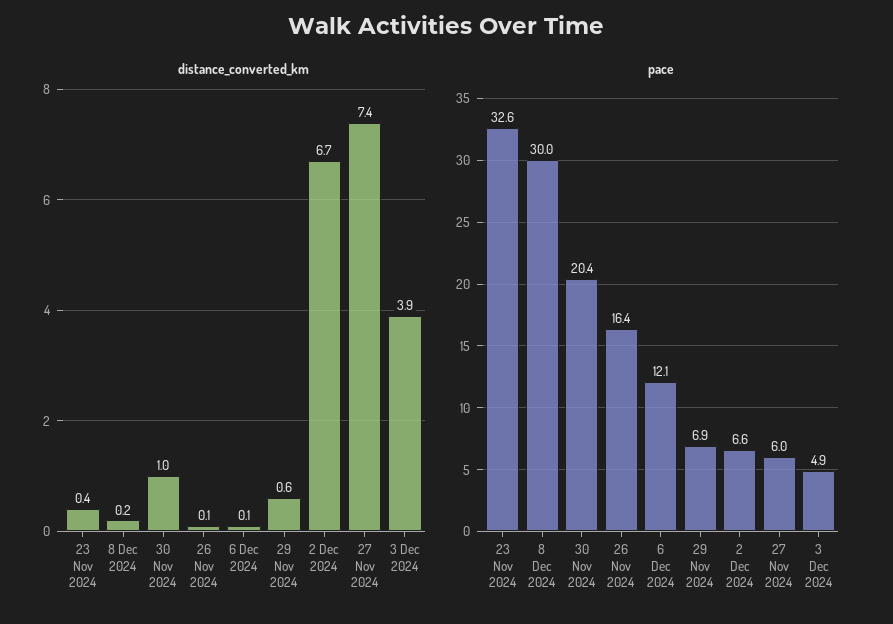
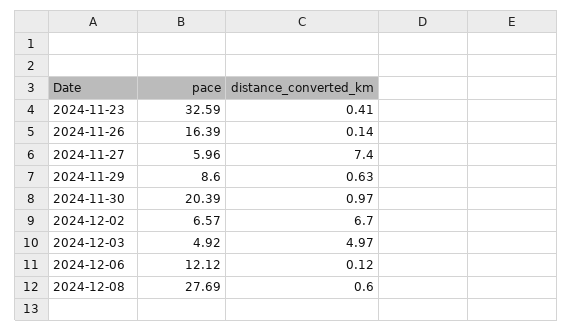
  {
    "distance_converted_km": {
      "23 Nov 2024": 0.41,
-     "8 Dec 2024": 0.2,
+     "8 Dec 2024": 0.6,
      "30 Nov 2024": 0.97,
      "26 Nov 2024": 0.14,
      "6 Dec 2024": 0.12,
      "29 Nov 2024": 0.63,
      "2 Dec 2024": 6.7,
      "27 Nov 2024": 7.4,
-     "3 Dec 2024": 3.9
+     "3 Dec 2024": 4.97
    },
    "pace": {
      "23 Nov 2024": 32.59,
-     "8 Dec 2024": 30,
+     "8 Dec 2024": 27.69,
      "30 Nov 2024": 20.39,
      "26 Nov 2024": 16.39,
      "6 Dec 2024": 12.12,
-     "29 Nov 2024": 6.9,
+     "29 Nov 2024": 8.6,
      "2 Dec 2024": 6.57,
      "27 Nov 2024": 5.96,
      "3 Dec 2024": 4.92
    }
  }

